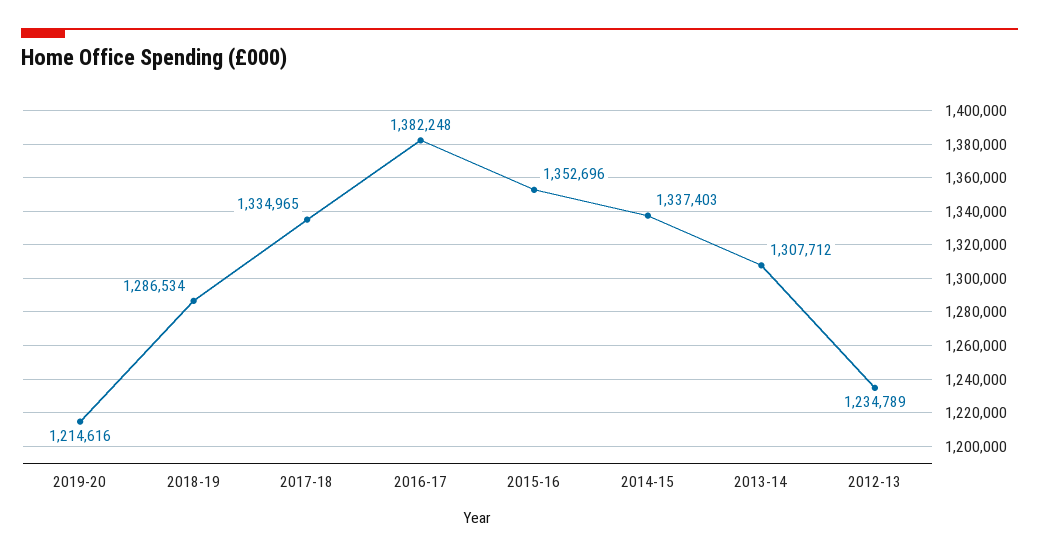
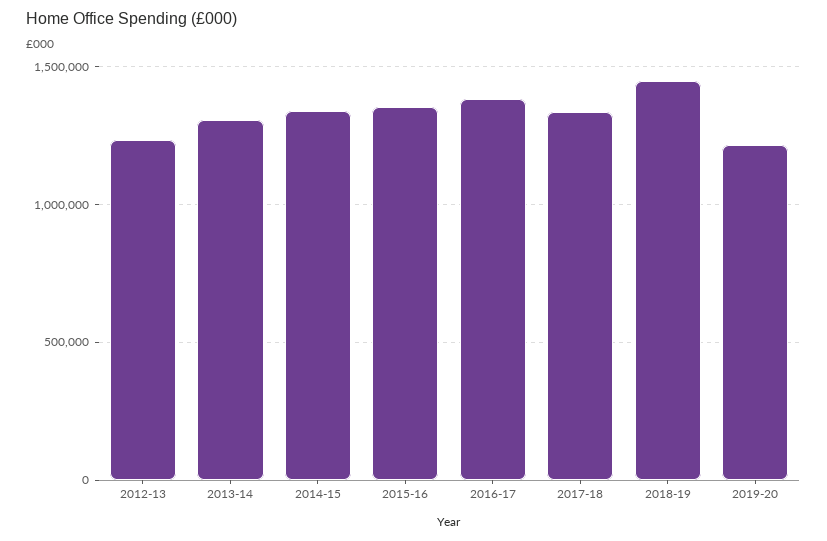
  {
    "2019-20": 1214616,
-   "2018-19": 1286534,
+   "2018-19": 1450000,
    "2017-18": 1334965,
    "2016-17": 1382248,
    "2015-16": 1352696,
    "2014-15": 1337403,
    "2013-14": 1307712,
    "2012-13": 1234789
  }

